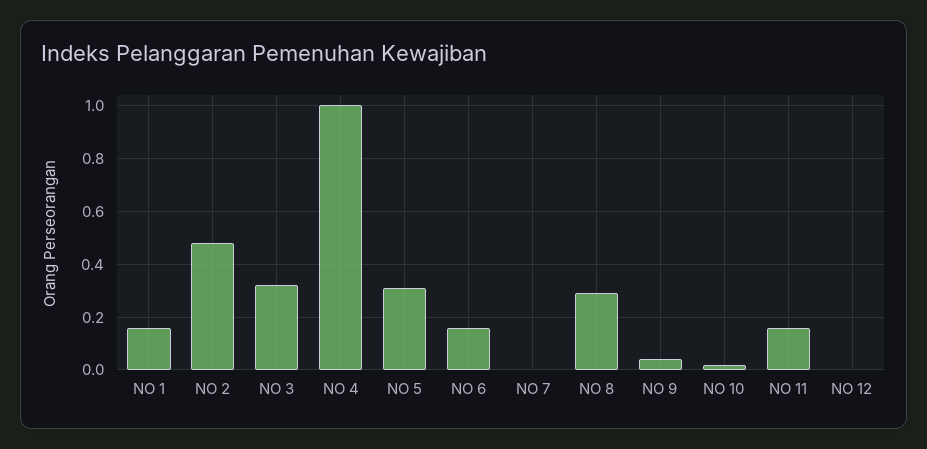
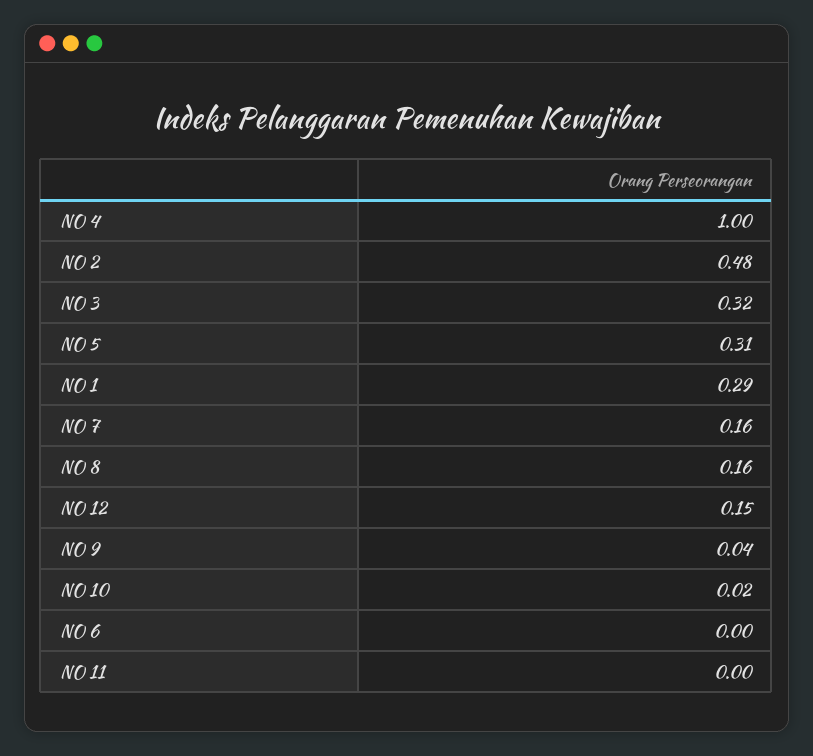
  {
-   "NO 1": 0.15,
+   "NO 1": 0.29,
    "NO 2": 0.48,
    "NO 3": 0.32,
    "NO 4": 1,
    "NO 5": 0.31,
-   "NO 6": 0.15,
+   "NO 6": 0,
-   "NO 7": 0,
+   "NO 7": 0.16,
-   "NO 8": 0.3,
+   "NO 8": 0.16,
    "NO 9": 0.04,
    "NO 10": 0.02,
-   "NO 11": 0.15,
+   "NO 11": 0,
-   "NO 12": 0
+   "NO 12": 0.15
  }

